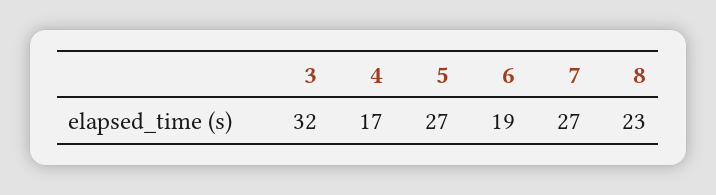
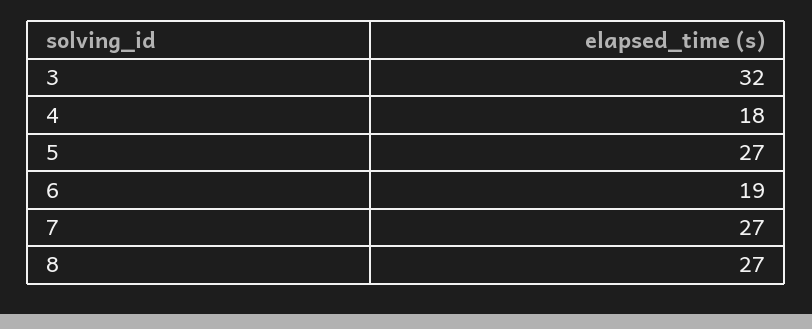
  {
    "3": 32,
-   "4": 17,
+   "4": 18,
    "5": 27,
    "6": 19,
    "7": 27,
-   "8": 23
+   "8": 27
  }

